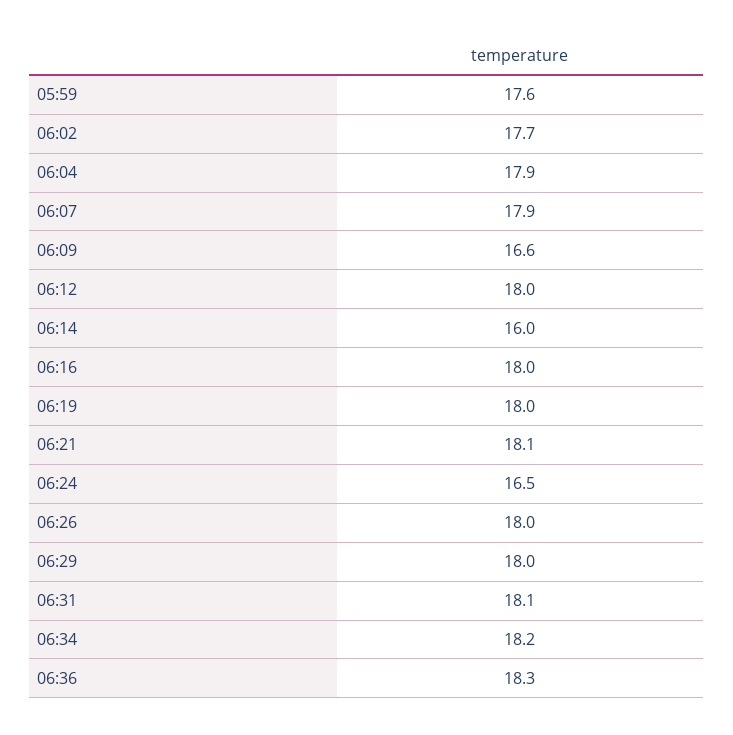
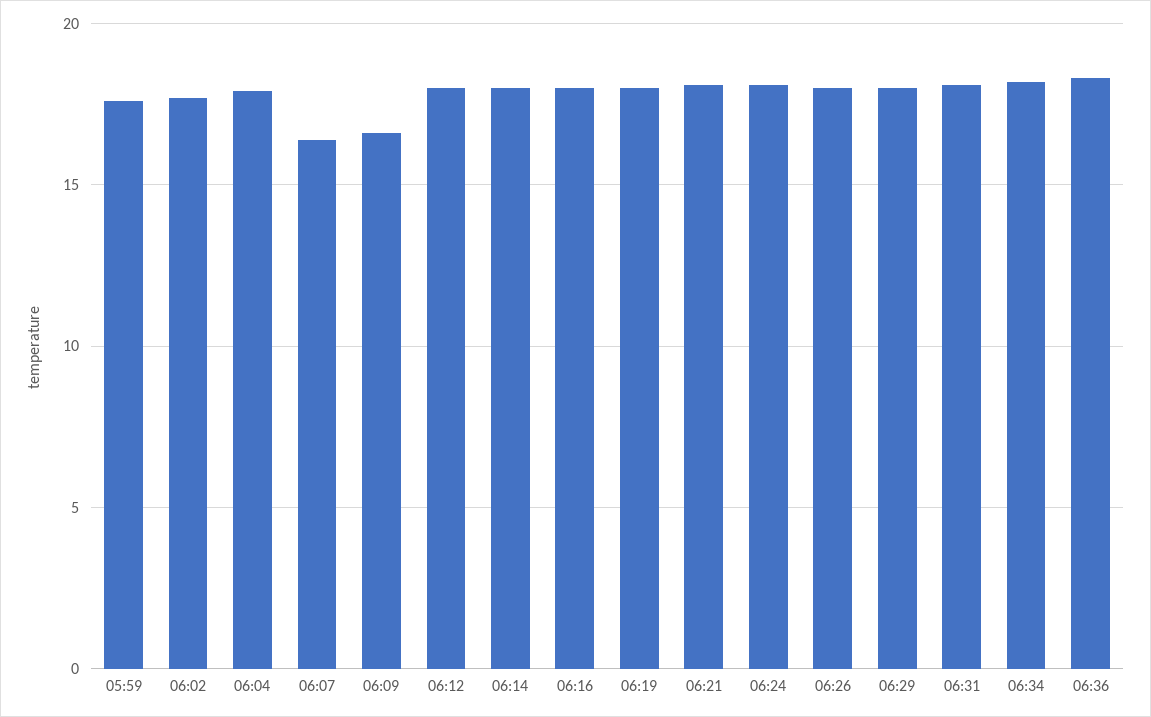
  {
    "05:59": 17.6,
    "06:02": 17.7,
    "06:04": 17.9,
-   "06:07": 17.9,
+   "06:07": 16.5,
    "06:09": 16.6,
    "06:12": 18,
-   "06:14": 16,
+   "06:14": 18,
    "06:16": 18,
    "06:19": 18,
    "06:21": 18.1,
-   "06:24": 16.5,
+   "06:24": 18,
    "06:26": 18,
    "06:29": 18,
    "06:31": 18.1,
    "06:34": 18.2,
    "06:36": 18.3
  }

